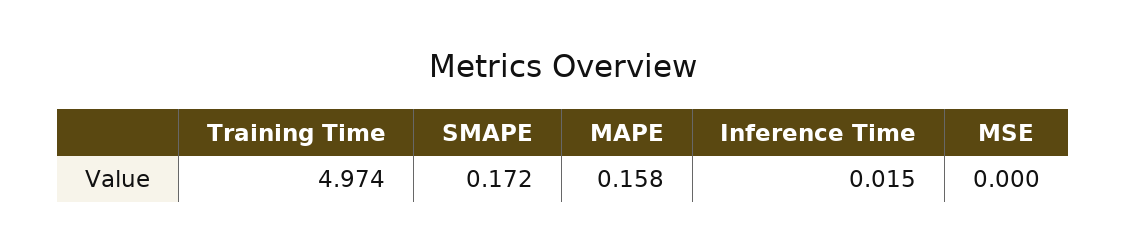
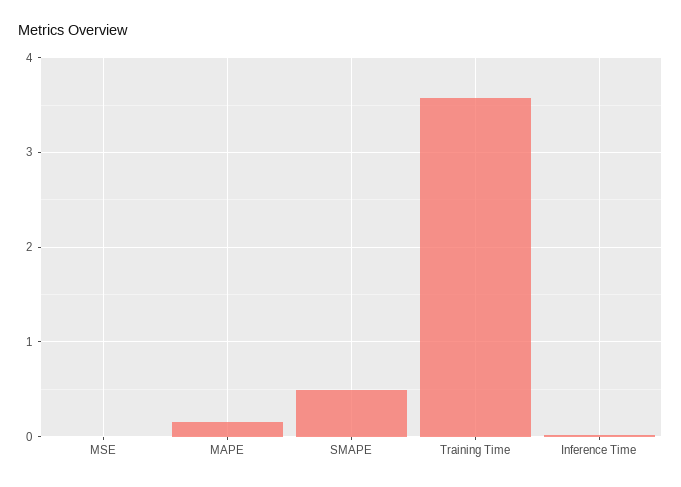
  {
-   "Training Time": 4.974,
+   "Training Time": 3.6,
-   "SMAPE": 0.172,
+   "SMAPE": 0.5,
    "MAPE": 0.158,
    "Inference Time": 0.015,
    "MSE": 0
  }

